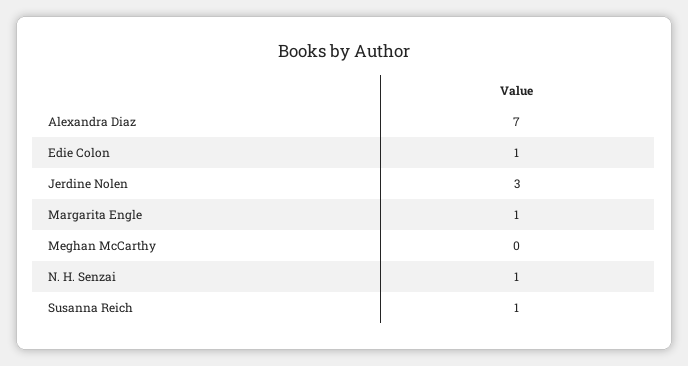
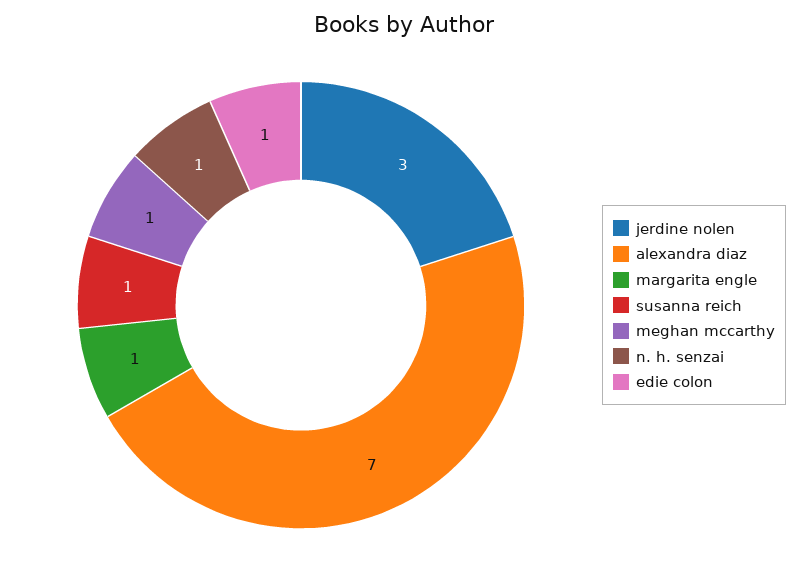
  {
    "Alexandra Diaz": 7,
    "Edie Colon": 1,
    "Jerdine Nolen": 3,
    "Margarita Engle": 1,
-   "Meghan McCarthy": 0,
+   "Meghan McCarthy": 1,
    "N. H. Senzai": 1,
    "Susanna Reich": 1
  }

